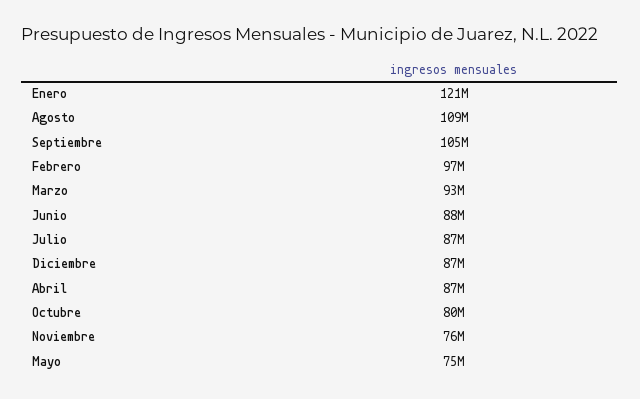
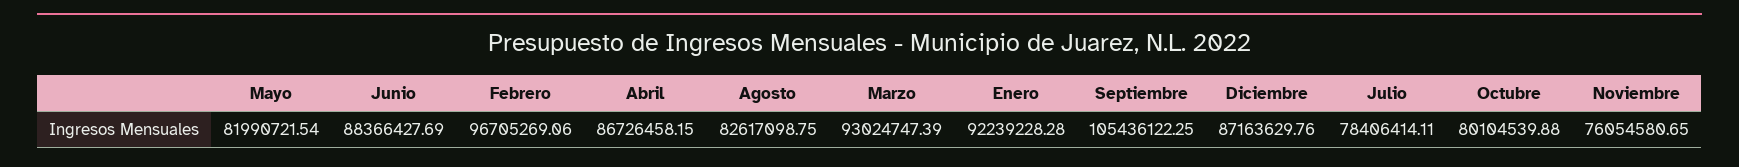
  {
-   "Enero": 121000000,
+   "Enero": 92239228.28,
-   "Agosto": 109000000,
+   "Agosto": 82617098.75,
    "Septiembre": 105436122.25,
    "Febrero": 96705269.06,
    "Marzo": 93024747.39,
    "Junio": 88366427.69,
-   "Julio": 87000000,
+   "Julio": 78406414.11,
    "Diciembre": 87163629.76,
    "Abril": 86726458.15,
    "Octubre": 80104539.88,
    "Noviembre": 76054580.65,
-   "Mayo": 75000000
+   "Mayo": 81990721.54
  }

